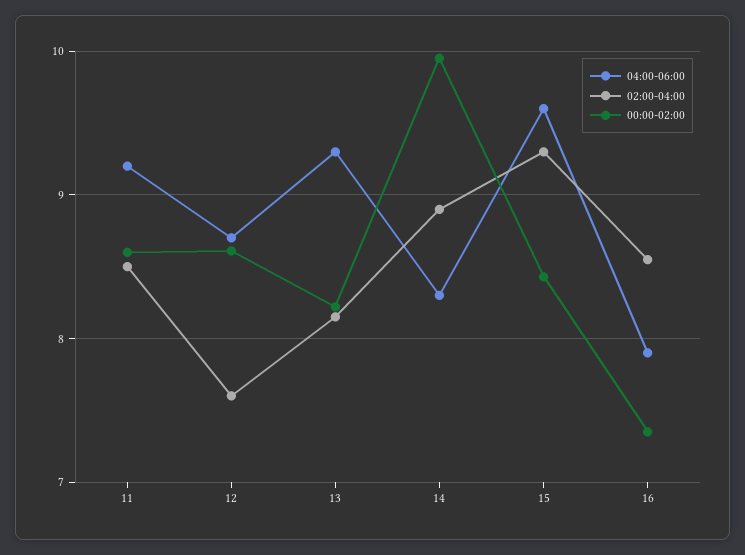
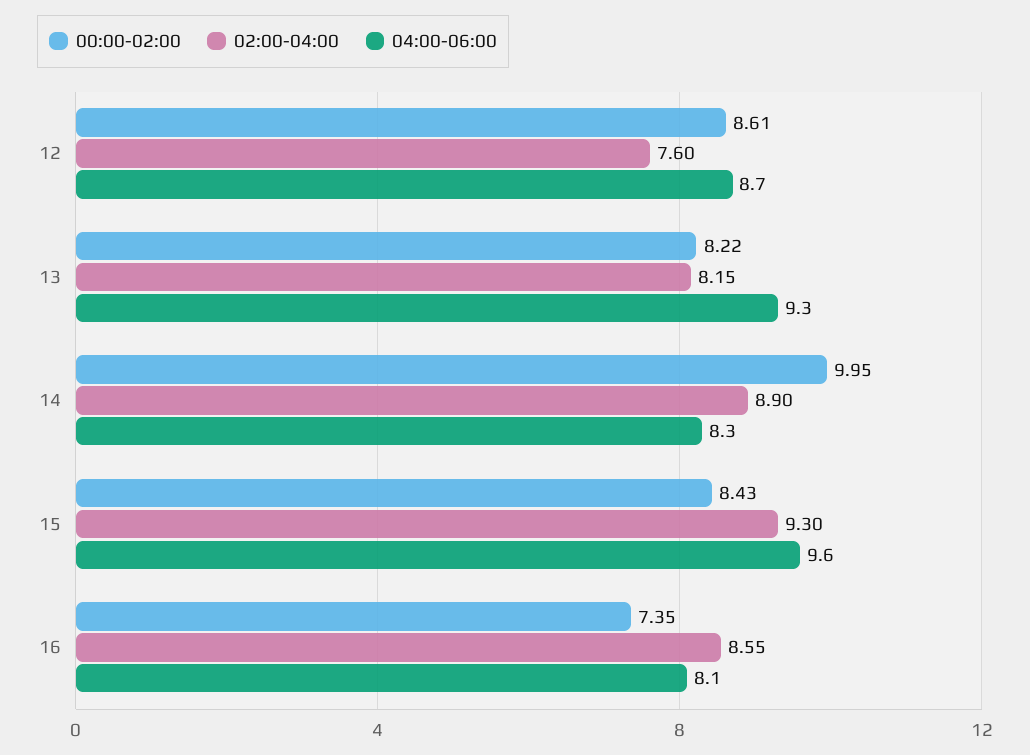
  {
    "04:00-06:00": {
-     "11": 9.2,
      "12": 8.7,
      "13": 9.3,
      "14": 8.3,
      "15": 9.6,
-     "16": 7.9
+     "16": 8.1
    },
    "02:00-04:00": {
-     "11": 8.5,
      "12": 7.6,
      "13": 8.15,
      "14": 8.9,
      "15": 9.3,
      "16": 8.55
    },
    "00:00-02:00": {
-     "11": 8.6,
      "12": 8.61,
      "13": 8.22,
      "14": 9.95,
      "15": 8.43,
      "16": 7.35
    }
  }

